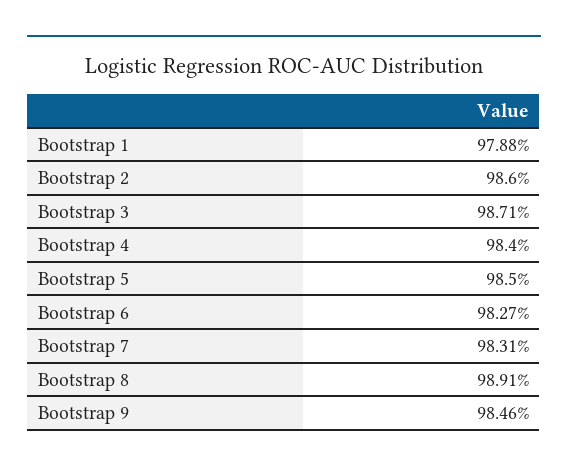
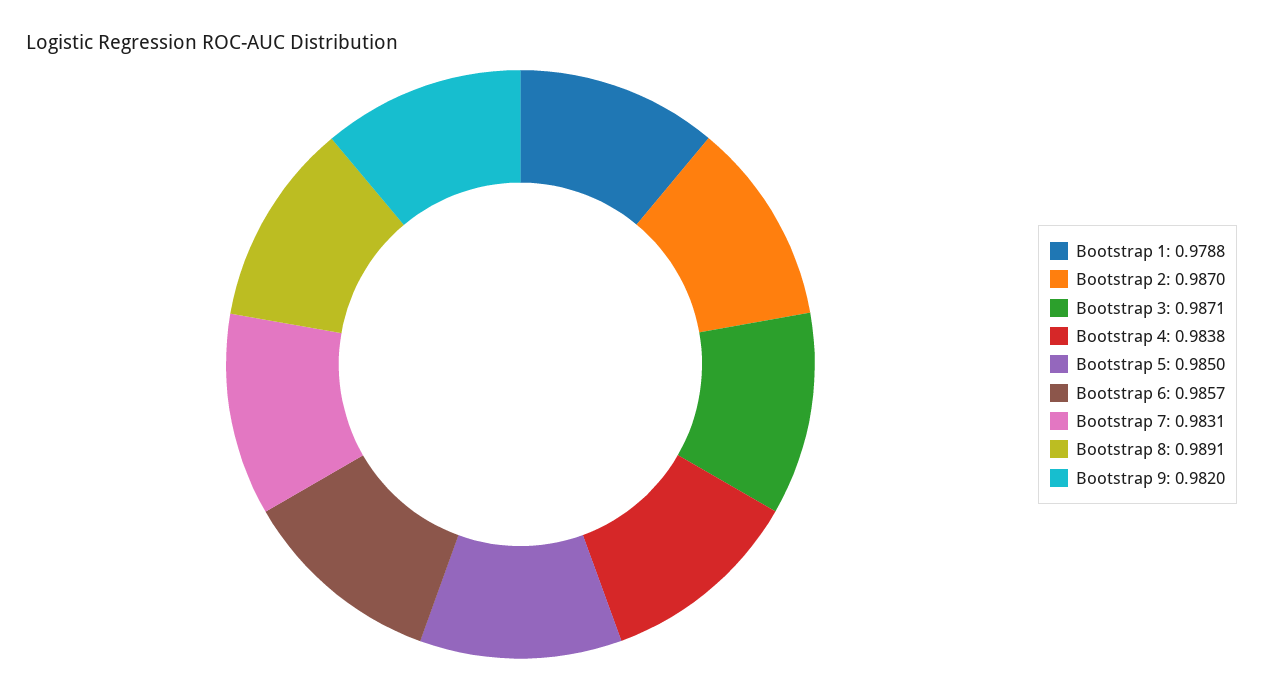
  {
    "Bootstrap 1": 0.9788,
-   "Bootstrap 2": 0.986,
+   "Bootstrap 2": 0.987,
    "Bootstrap 3": 0.9871,
-   "Bootstrap 4": 0.984,
+   "Bootstrap 4": 0.9838,
    "Bootstrap 5": 0.985,
-   "Bootstrap 6": 0.9827,
+   "Bootstrap 6": 0.9857,
    "Bootstrap 7": 0.9831,
    "Bootstrap 8": 0.9891,
-   "Bootstrap 9": 0.9846
+   "Bootstrap 9": 0.982
  }

